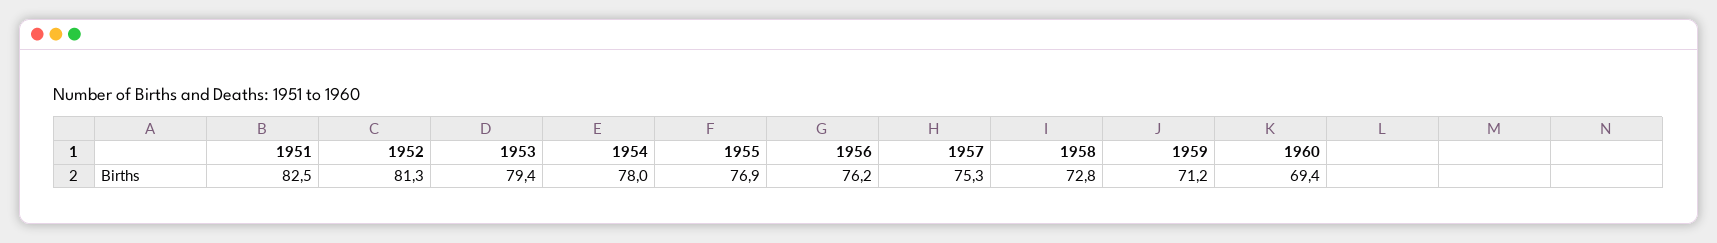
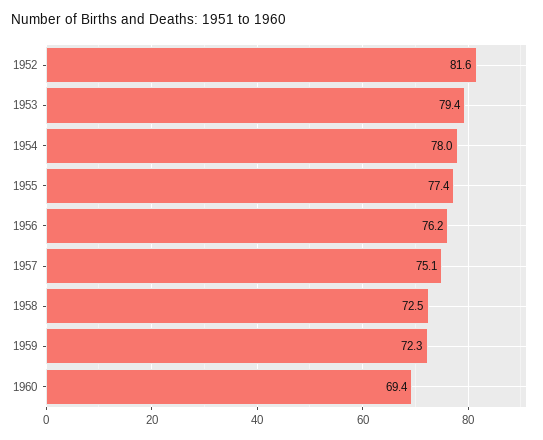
  {
-   "1951": 82.5,
-   "1952": 81.3,
+   "1952": 81.6,
    "1953": 79.4,
    "1954": 78,
-   "1955": 76.9,
+   "1955": 77.4,
    "1956": 76.2,
-   "1957": 75.3,
+   "1957": 75.1,
-   "1958": 72.8,
+   "1958": 72.5,
-   "1959": 71.2,
+   "1959": 72.3,
    "1960": 69.4
  }

